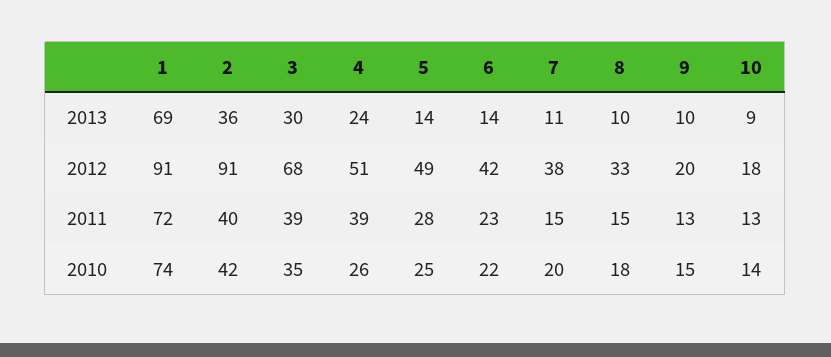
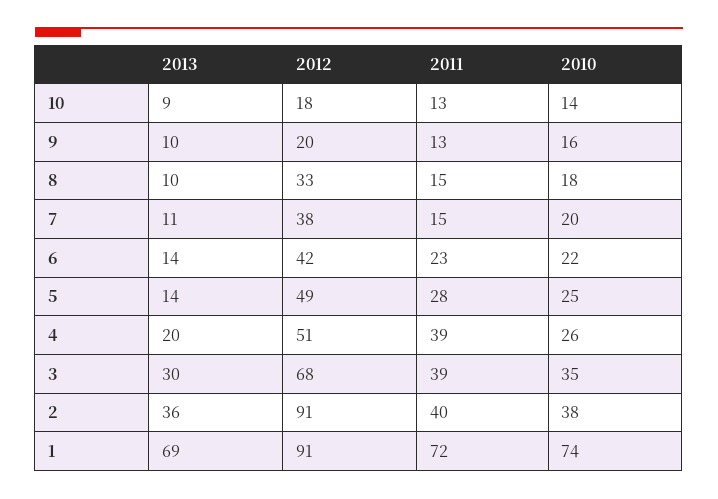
  {
    "1": {
      "2013": 69,
      "2012": 91,
      "2011": 72,
      "2010": 74
    },
    "2": {
      "2013": 36,
      "2012": 91,
      "2011": 40,
-     "2010": 42
+     "2010": 38
    },
    "3": {
      "2013": 30,
      "2012": 68,
      "2011": 39,
      "2010": 35
    },
    "4": {
-     "2013": 24,
+     "2013": 20,
      "2012": 51,
      "2011": 39,
      "2010": 26
    },
    "5": {
      "2013": 14,
      "2012": 49,
      "2011": 28,
      "2010": 25
    },
    "6": {
      "2013": 14,
      "2012": 42,
      "2011": 23,
      "2010": 22
    },
    "7": {
      "2013": 11,
      "2012": 38,
      "2011": 15,
      "2010": 20
    },
    "8": {
      "2013": 10,
      "2012": 33,
      "2011": 15,
      "2010": 18
    },
    "9": {
      "2013": 10,
      "2012": 20,
      "2011": 13,
-     "2010": 15
+     "2010": 16
    },
    "10": {
      "2013": 9,
      "2012": 18,
      "2011": 13,
      "2010": 14
    }
  }

